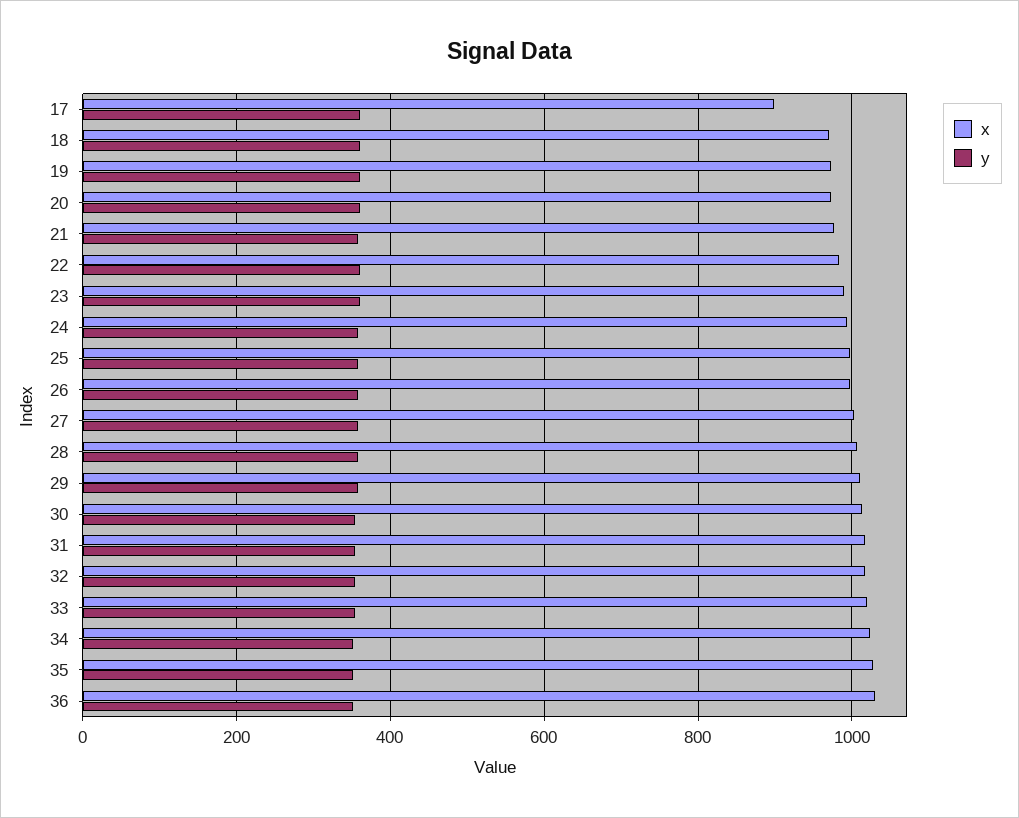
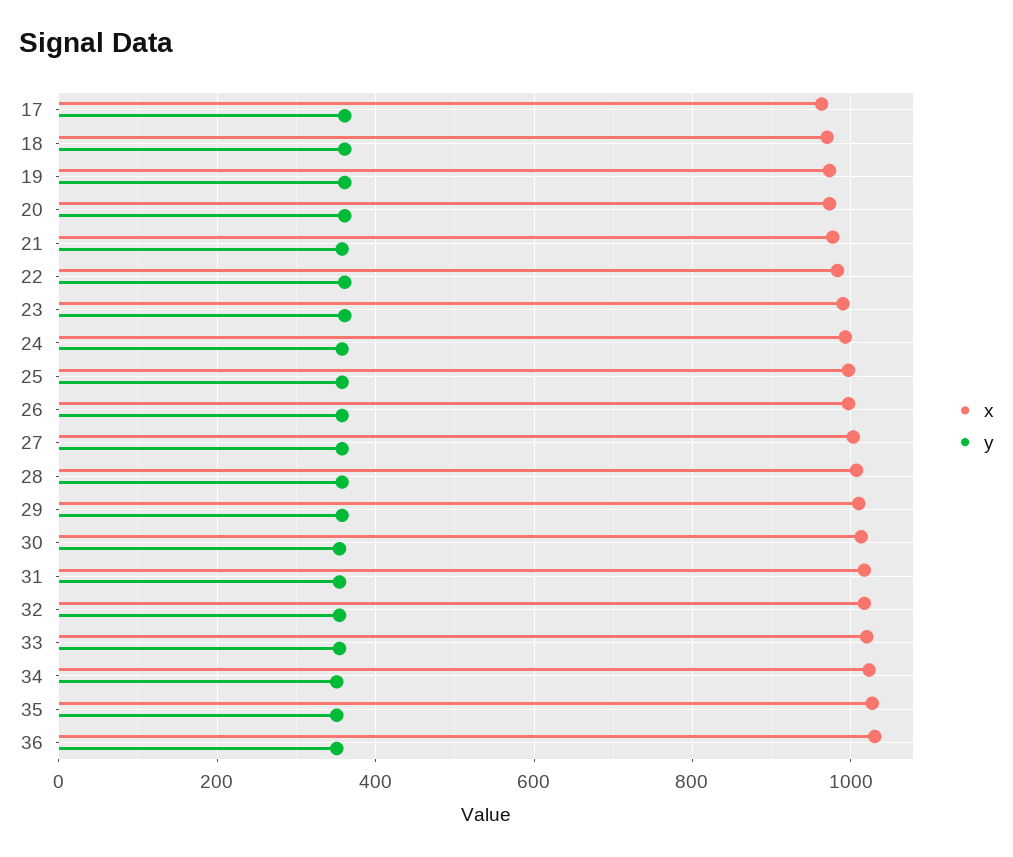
  {
    "x": {
-     "17": 900,
+     "17": 960,
      "18": 980,
      "19": 980,
      "20": 980,
      "21": 980,
      "22": 980,
      "23": 1000,
      "24": 1000,
      "25": 1000,
      "26": 1000,
      "27": 1000,
      "28": 1000,
      "29": 1020,
      "30": 1020,
      "31": 1020,
      "32": 1020,
      "33": 1020,
      "34": 1020,
      "35": 1020,
      "36": 1040
    },
    "y": {
      "17": 360,
      "18": 360,
      "19": 360,
      "20": 360,
      "21": 360,
      "22": 360,
      "23": 360,
      "24": 360,
      "25": 360,
      "26": 360,
      "27": 360,
      "28": 360,
      "29": 360,
      "30": 360,
      "31": 360,
      "32": 360,
      "33": 360,
      "34": 360,
      "35": 360,
      "36": 360
    }
  }

